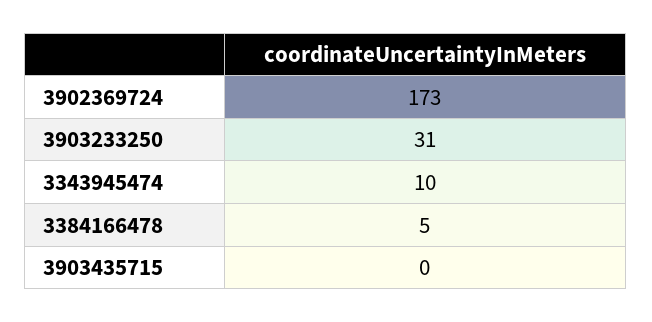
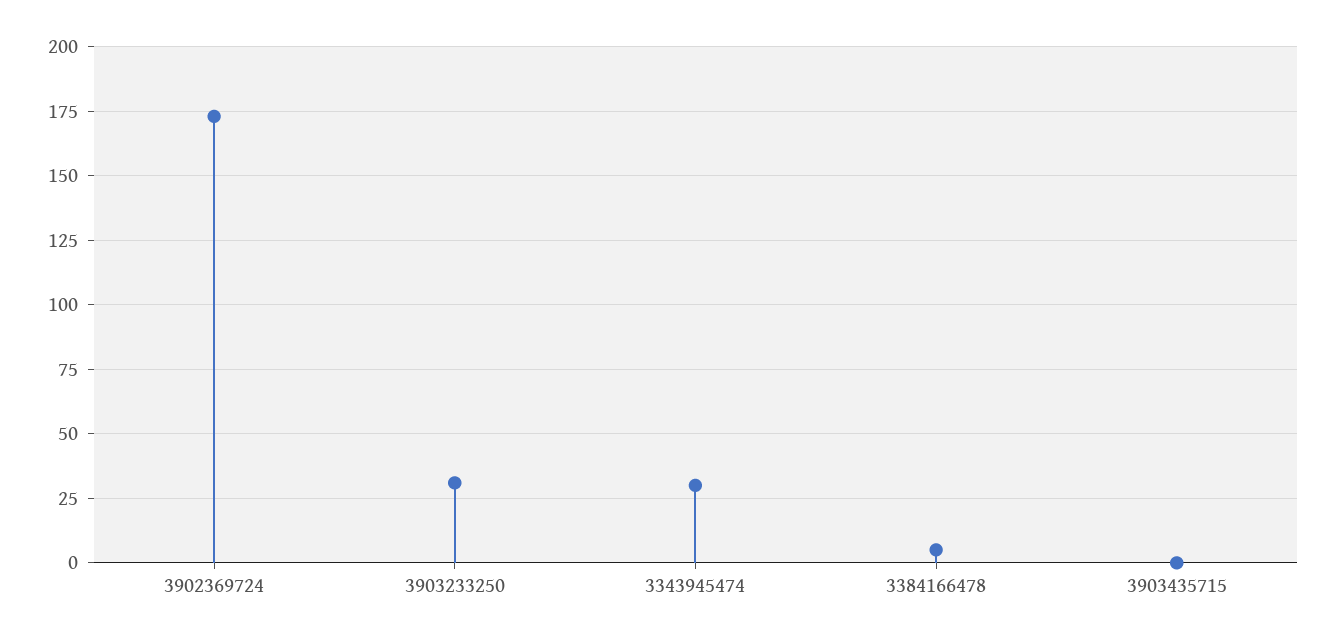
  {
    "3902369724": 173,
    "3903233250": 31,
-   "3343945474": 10,
+   "3343945474": 30,
    "3384166478": 5,
    "3903435715": 0
  }

